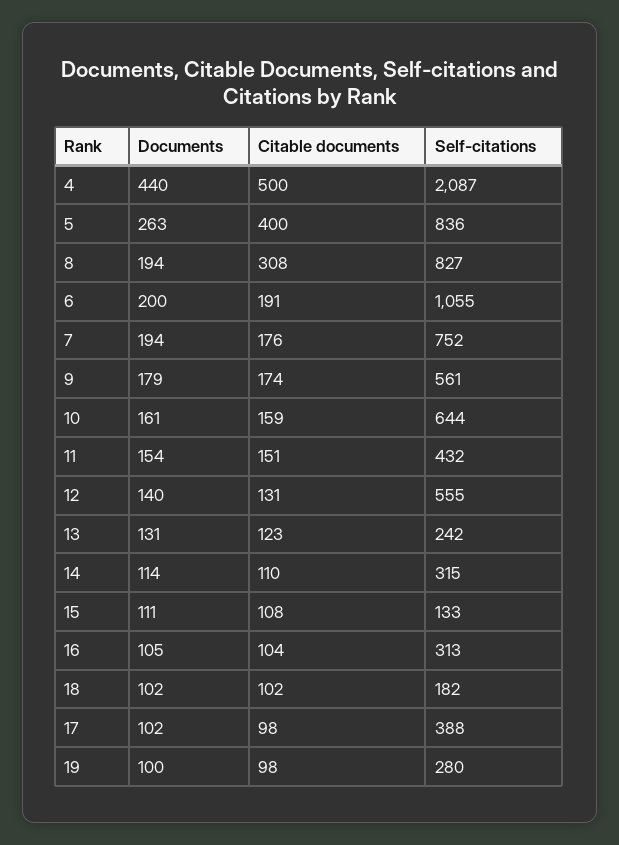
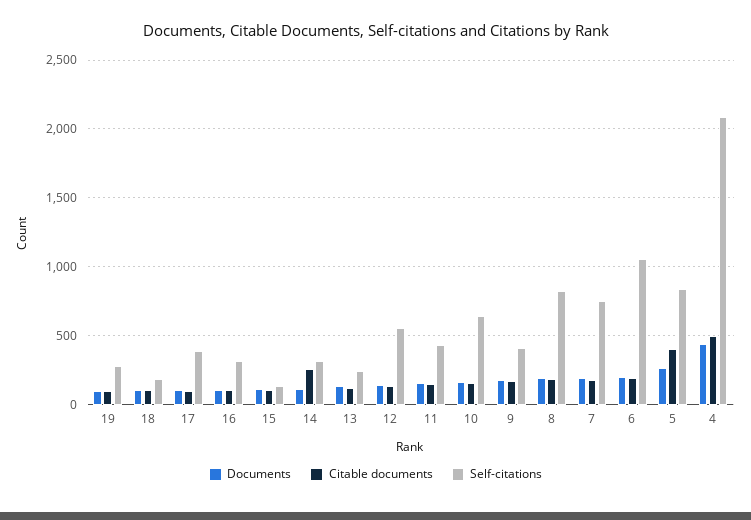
  {
    "Documents": {
      "4": 440,
      "5": 263,
      "8": 194,
      "6": 200,
      "7": 194,
      "9": 179,
      "10": 161,
      "11": 154,
      "12": 140,
      "13": 131,
      "14": 114,
      "15": 111,
      "16": 105,
      "18": 102,
      "17": 102,
      "19": 100
    },
    "Citable documents": {
      "4": 500,
      "5": 400,
-     "8": 308,
+     "8": 200,
      "6": 191,
      "7": 176,
      "9": 174,
      "10": 159,
      "11": 151,
      "12": 131,
      "13": 123,
-     "14": 110,
+     "14": 250,
      "15": 108,
      "16": 104,
      "18": 102,
      "17": 98,
      "19": 98
    },
    "Self-citations": {
      "4": 2087,
      "5": 836,
      "8": 827,
      "6": 1055,
      "7": 752,
-     "9": 561,
+     "9": 400,
      "10": 644,
      "11": 432,
      "12": 555,
      "13": 242,
      "14": 315,
      "15": 133,
      "16": 313,
      "18": 182,
      "17": 388,
      "19": 280
    }
  }

